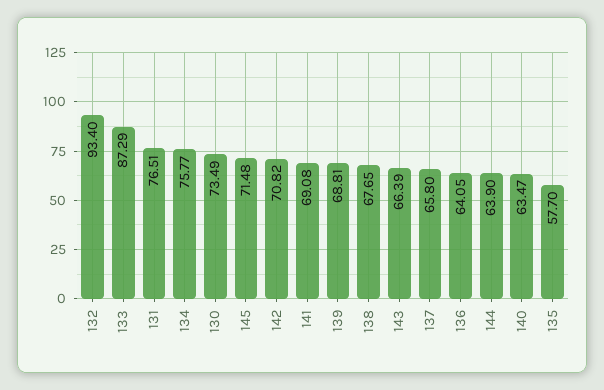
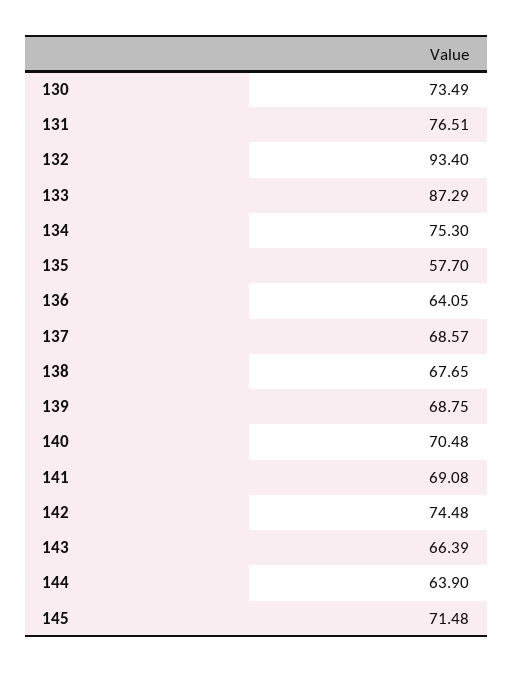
  {
    "132": 93.4,
    "133": 87.29,
    "131": 76.51,
-   "134": 75.77,
+   "134": 75.3,
    "130": 73.49,
    "145": 71.48,
-   "142": 70.82,
+   "142": 74.48,
    "141": 69.08,
-   "139": 68.81,
+   "139": 68.75,
    "138": 67.65,
    "143": 66.39,
-   "137": 65.8,
+   "137": 68.57,
    "136": 64.05,
    "144": 63.9,
-   "140": 63.47,
+   "140": 70.48,
    "135": 57.7
  }

